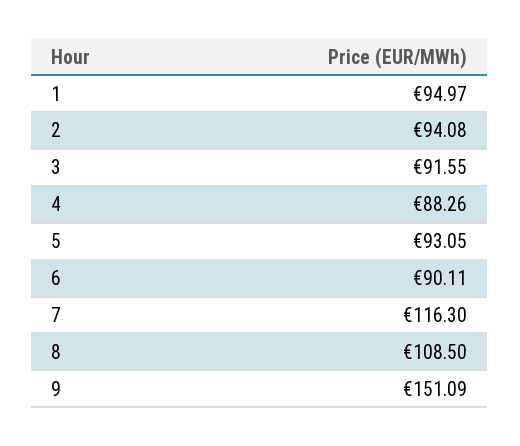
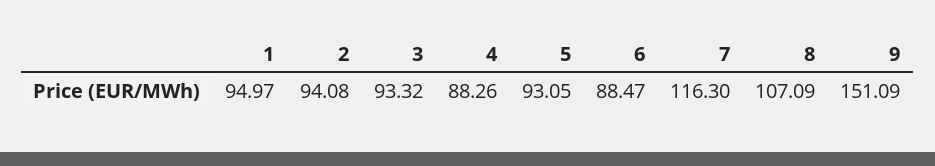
  {
    "1": 94.97,
    "2": 94.08,
-   "3": 91.55,
+   "3": 93.32,
    "4": 88.26,
    "5": 93.05,
-   "6": 90.11,
+   "6": 88.47,
    "7": 116.3,
-   "8": 108.5,
+   "8": 107.09,
    "9": 151.09
  }

